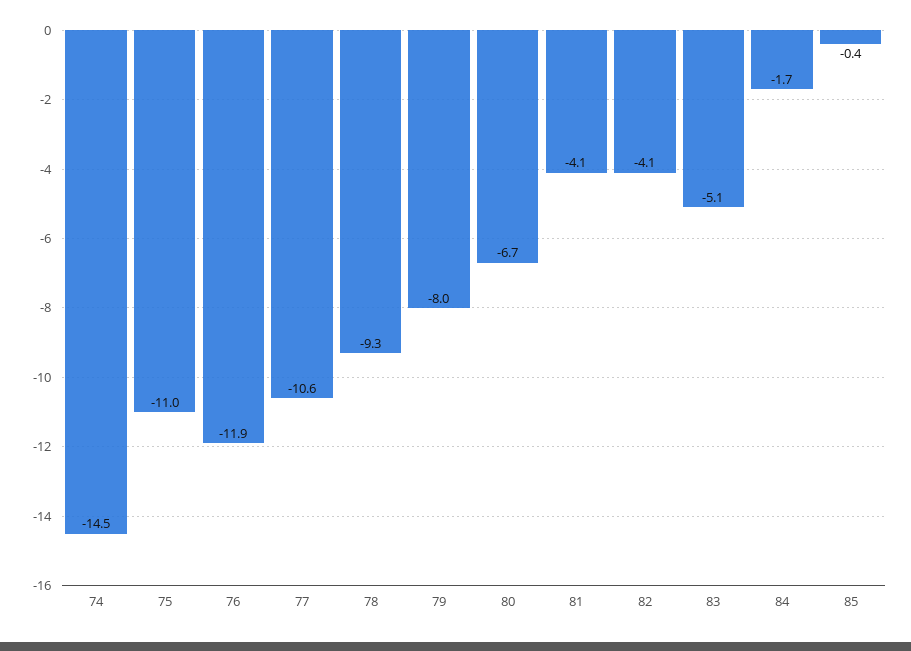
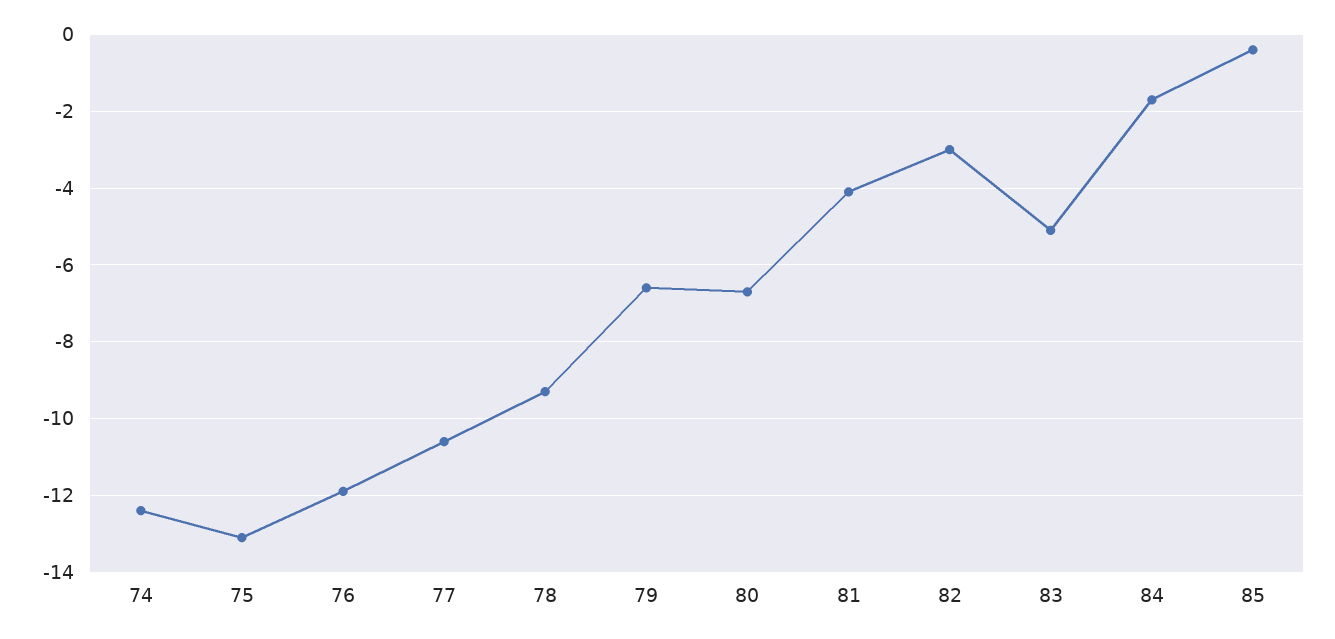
  {
-   "74": -14.5,
+   "74": -12.5,
-   "75": -11,
+   "75": -13,
    "76": -11.9,
    "77": -10.6,
    "78": -9.3,
-   "79": -8,
+   "79": -6.5,
    "80": -6.7,
    "81": -4.1,
-   "82": -4.1,
+   "82": -3,
    "83": -5.1,
    "84": -1.7,
    "85": -0.4
  }

